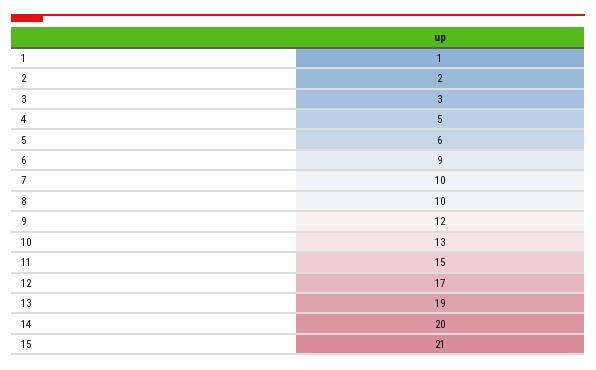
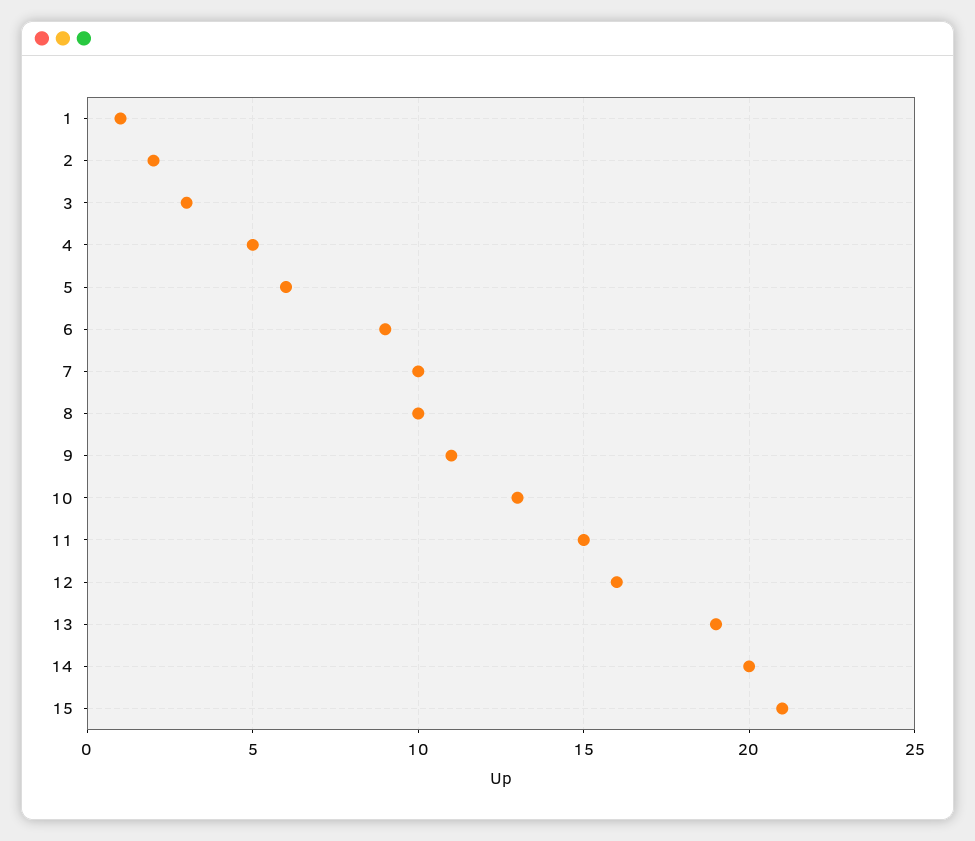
  {
    "1": 1,
    "2": 2,
    "3": 3,
    "4": 5,
    "5": 6,
    "6": 9,
    "7": 10,
    "8": 10,
-   "9": 12,
+   "9": 11,
    "10": 13,
    "11": 15,
-   "12": 17,
+   "12": 16,
    "13": 19,
    "14": 20,
    "15": 21
  }

